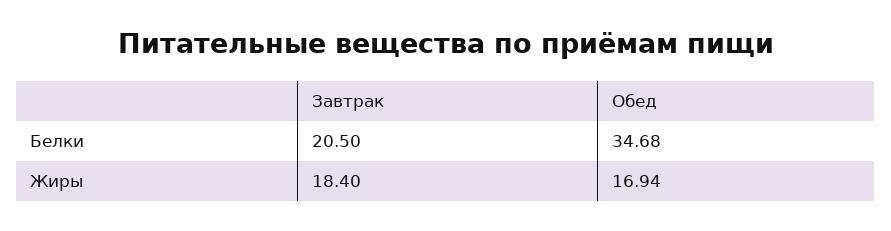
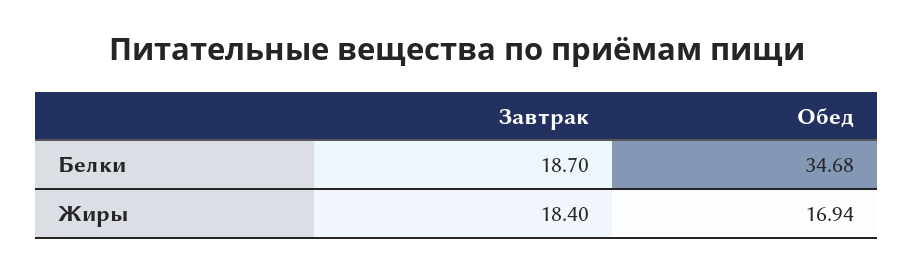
  {
    "Завтрак": {
-     "Белки": 20.5,
+     "Белки": 18.7,
      "Жиры": 18.4
    },
    "Обед": {
      "Белки": 34.68,
      "Жиры": 16.94
    }
  }

